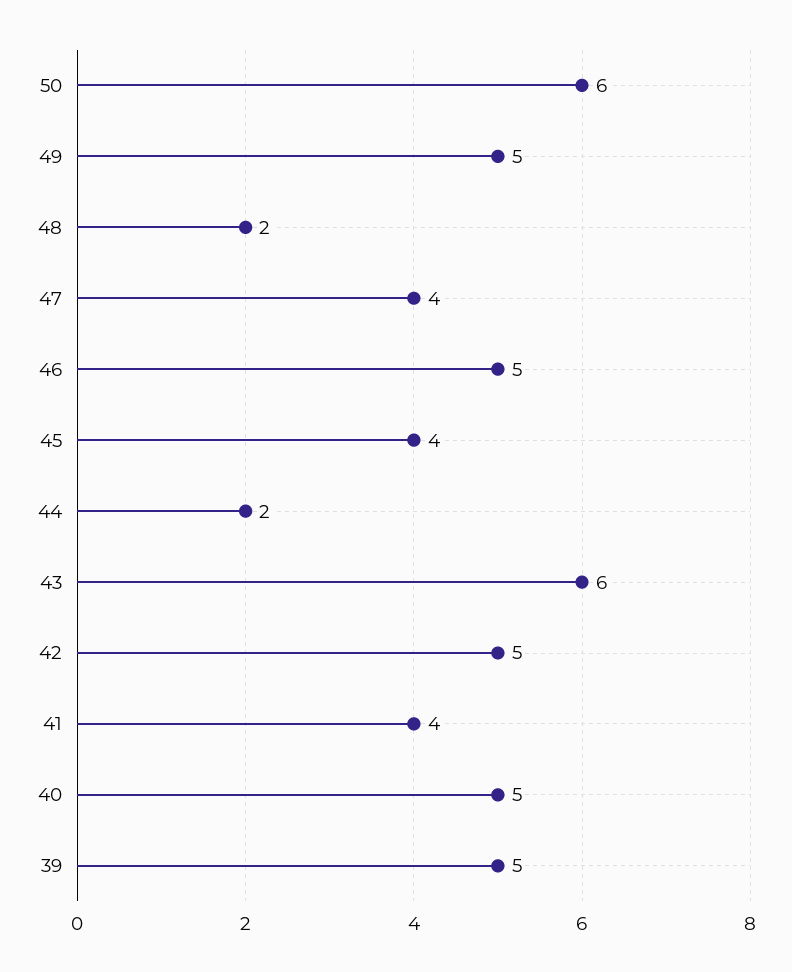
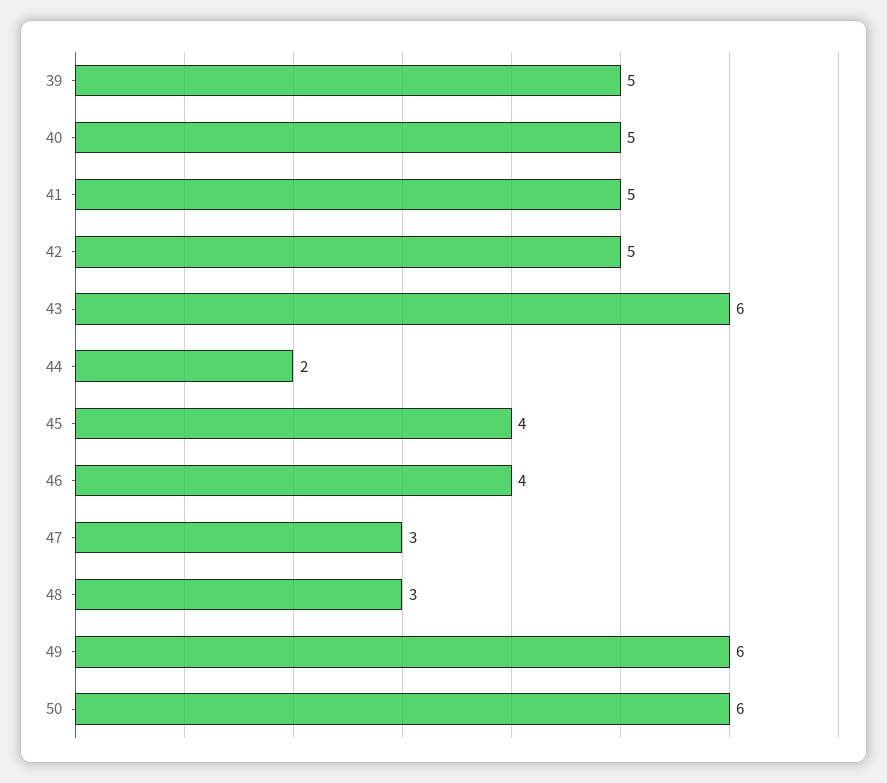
  {
    "50": 6,
-   "49": 5,
+   "49": 6,
-   "48": 2,
+   "48": 3,
-   "47": 4,
+   "47": 3,
-   "46": 5,
+   "46": 4,
    "45": 4,
    "44": 2,
    "43": 6,
    "42": 5,
-   "41": 4,
+   "41": 5,
    "40": 5,
    "39": 5
  }

